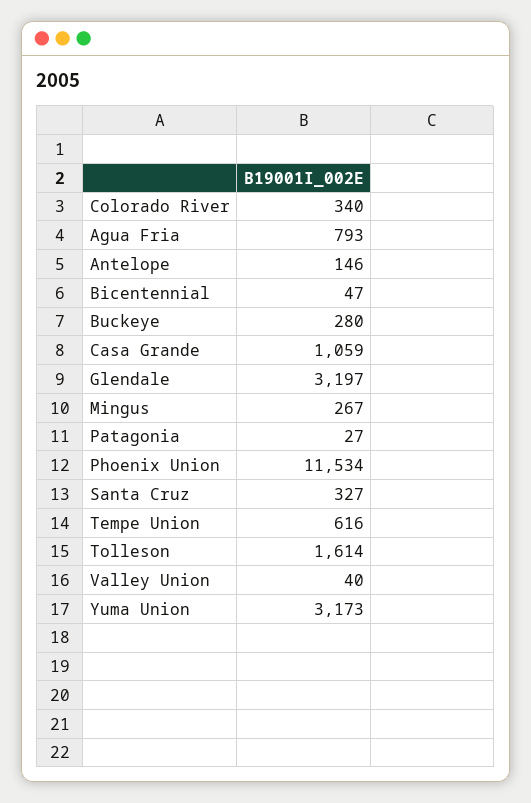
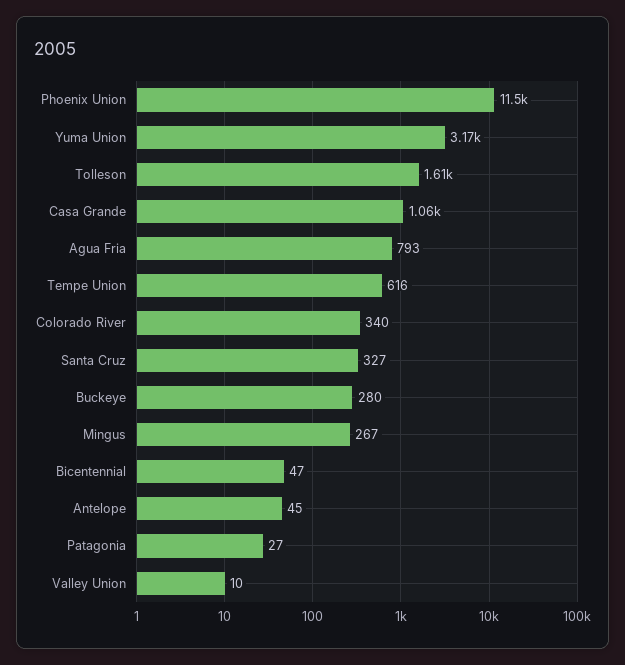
  {
    "Colorado River": 340,
    "Agua Fria": 793,
-   "Antelope": 146,
+   "Antelope": 45,
    "Bicentennial": 47,
    "Buckeye": 280,
    "Casa Grande": 1059,
-   "Glendale": 3197,
    "Mingus": 267,
    "Patagonia": 27,
    "Phoenix Union": 11534,
    "Santa Cruz": 327,
    "Tempe Union": 616,
    "Tolleson": 1614,
-   "Valley Union": 40,
+   "Valley Union": 10,
    "Yuma Union": 3173
  }

